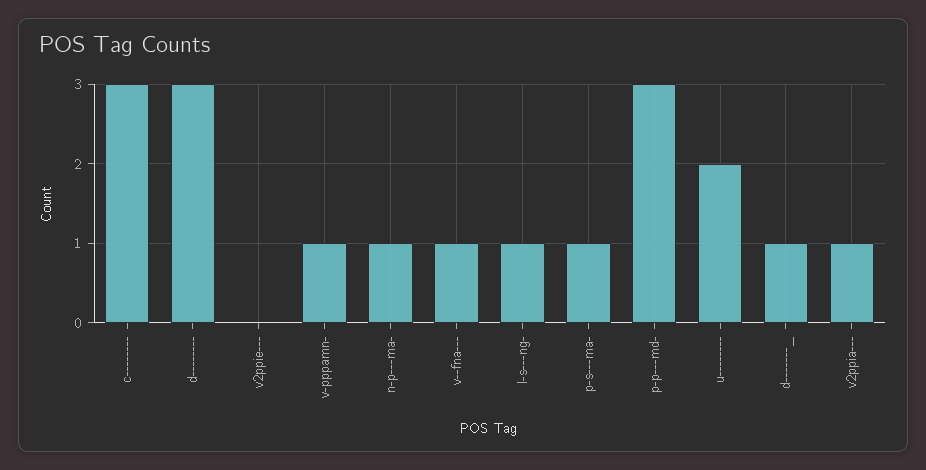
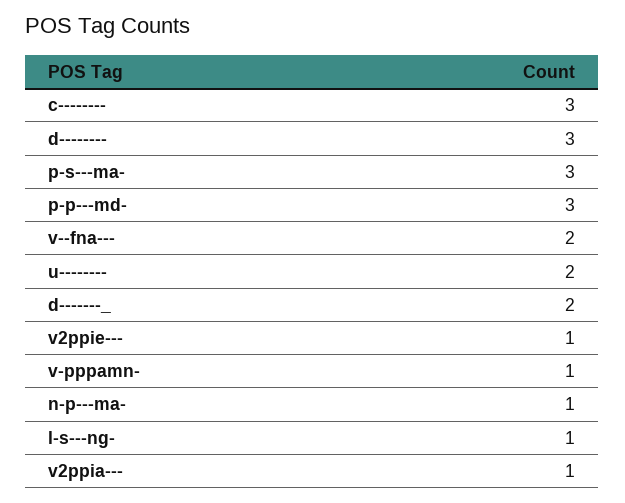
  {
    "c--------": 3,
    "d--------": 3,
-   "v2ppie---": 0,
+   "v2ppie---": 1,
    "v-pppamn-": 1,
    "n-p---ma-": 1,
-   "v--fna---": 1,
+   "v--fna---": 2,
    "l-s---ng-": 1,
-   "p-s---ma-": 1,
+   "p-s---ma-": 3,
    "p-p---md-": 3,
    "u--------": 2,
-   "d-------_": 1,
+   "d-------_": 2,
    "v2ppia---": 1
  }

